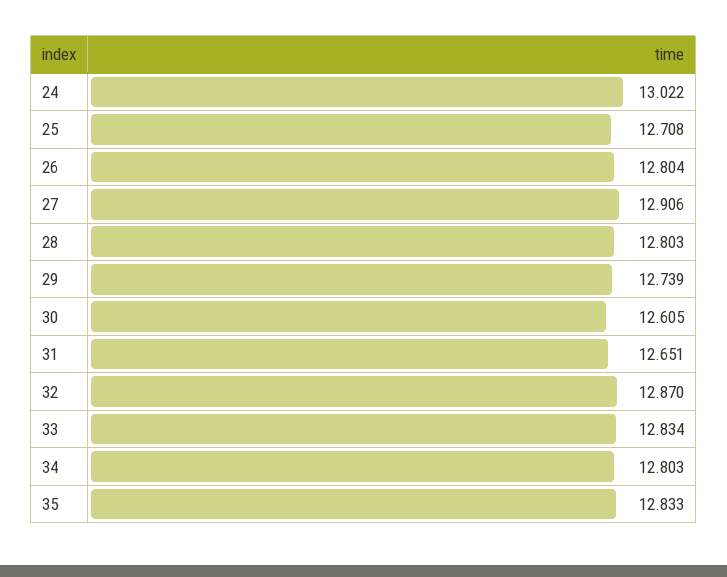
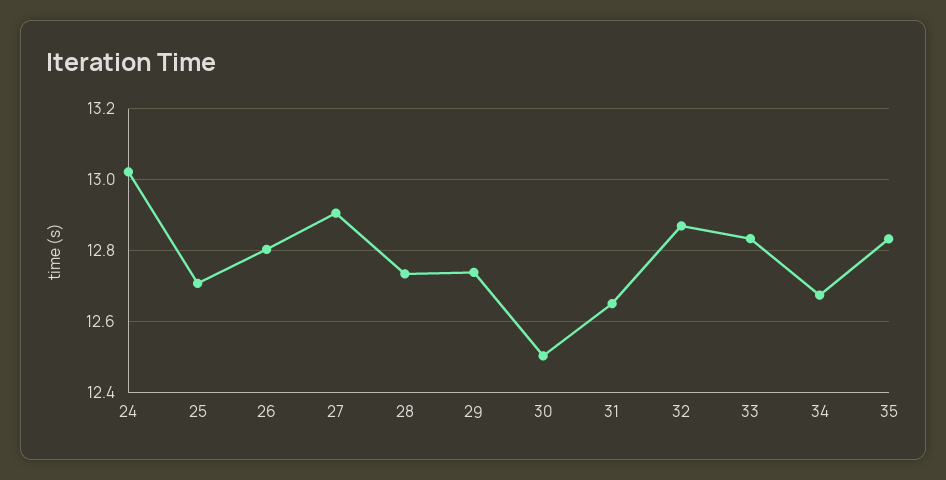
  {
    "24": 13.022,
    "25": 12.708,
    "26": 12.804,
    "27": 12.906,
-   "28": 12.803,
+   "28": 12.74,
    "29": 12.739,
-   "30": 12.605,
+   "30": 12.5,
    "31": 12.651,
    "32": 12.87,
    "33": 12.834,
-   "34": 12.803,
+   "34": 12.68,
    "35": 12.833
  }

